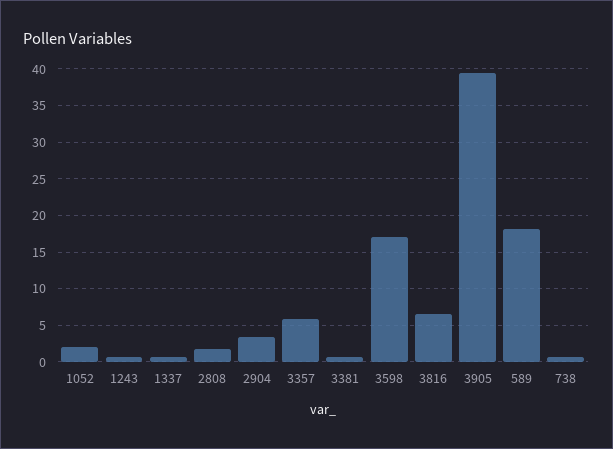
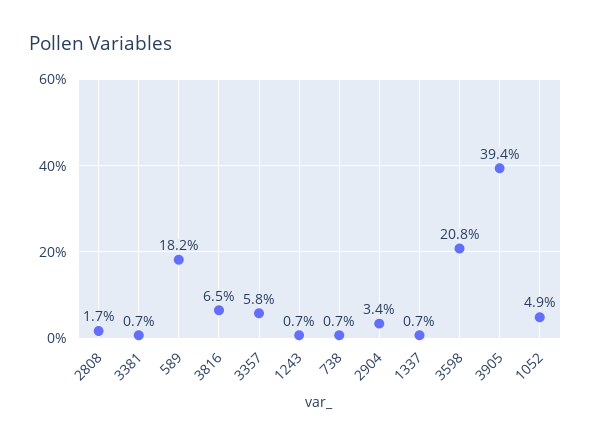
  {
-   "1052": 2,
+   "1052": 4.9,
    "1243": 0.7,
    "1337": 0.7,
    "2808": 1.7,
    "2904": 3.4,
    "3357": 5.8,
    "3381": 0.7,
-   "3598": 17,
+   "3598": 20.8,
    "3816": 6.5,
    "3905": 39.4,
    "589": 18.2,
    "738": 0.7
  }

